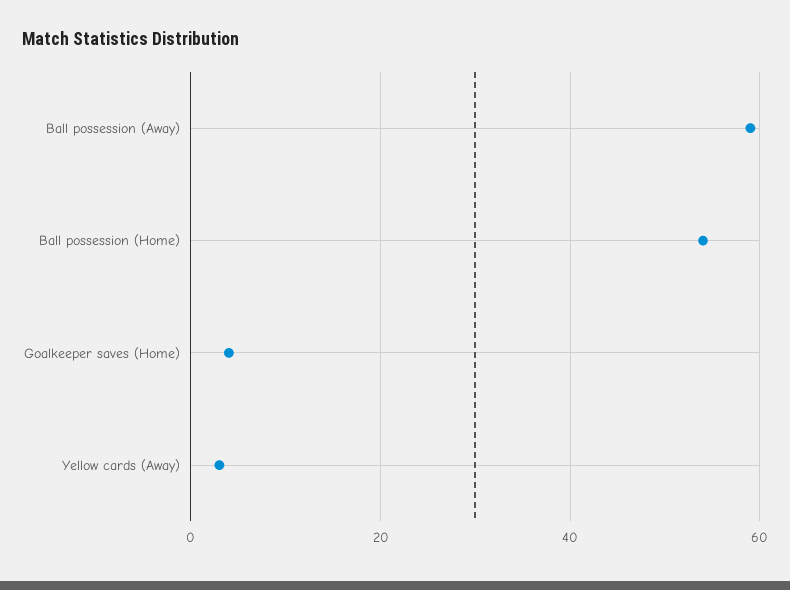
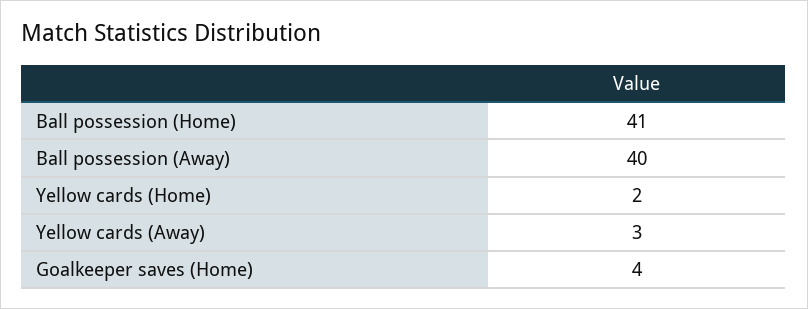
  {
-   "Ball possession (Away)": 60,
+   "Ball possession (Away)": 40,
-   "Ball possession (Home)": 55,
+   "Ball possession (Home)": 41,
    "Goalkeeper saves (Home)": 4,
-   "Yellow cards (Away)": 3
+   "Yellow cards (Away)": 3,
+   "Yellow cards (Home)": 2
  }

